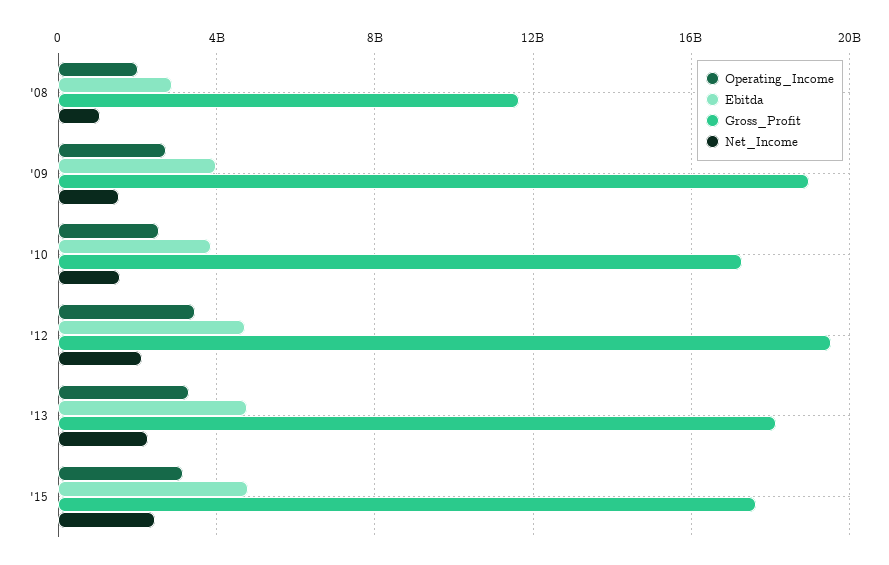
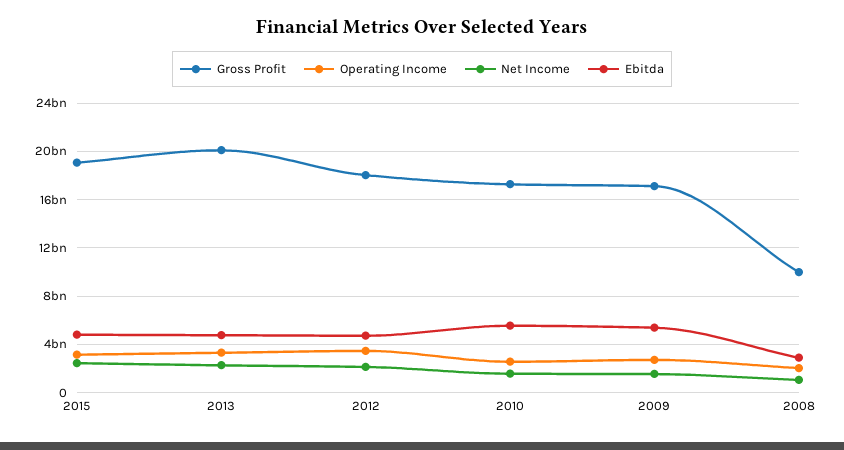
  {
    "Operating_Income": {
      "'08": 2000000000,
      "'09": 2500000000,
      "'10": 2500000000,
      "'12": 3500000000,
      "'13": 3500000000,
      "'15": 3000000000
    },
    "Ebitda": {
      "'08": 3000000000,
-     "'09": 4000000000,
+     "'09": 5500000000,
-     "'10": 4000000000,
+     "'10": 5500000000,
      "'12": 4500000000,
      "'13": 5000000000,
      "'15": 5000000000
    },
    "Gross_Profit": {
-     "'08": 11500000000,
+     "'08": 10000000000,
-     "'09": 19000000000,
+     "'09": 17000000000,
      "'10": 17500000000,
-     "'12": 19500000000,
+     "'12": 18000000000,
-     "'13": 18000000000,
+     "'13": 20000000000,
-     "'15": 17500000000
+     "'15": 19000000000
    },
    "Net_Income": {
      "'08": 1000000000,
      "'09": 1500000000,
      "'10": 1500000000,
      "'12": 2000000000,
      "'13": 2500000000,
      "'15": 2500000000
    }
  }

